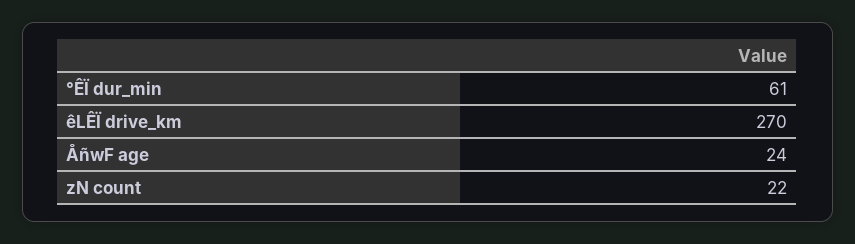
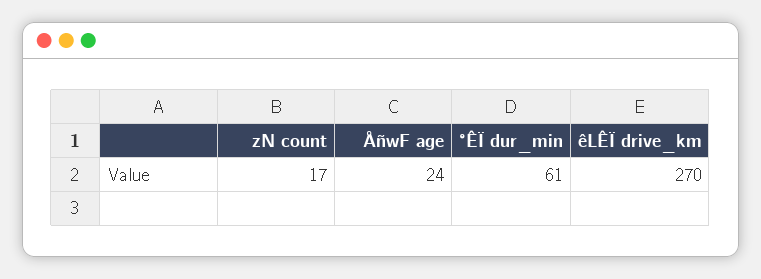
  {
    "°ÊÏ dur_min": 61,
    "êLÊÏ drive_km": 270,
    "ÅñwF age": 24,
-   "zN count": 22
+   "zN count": 17
  }

